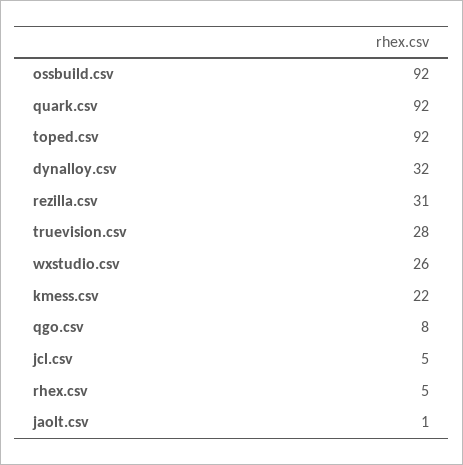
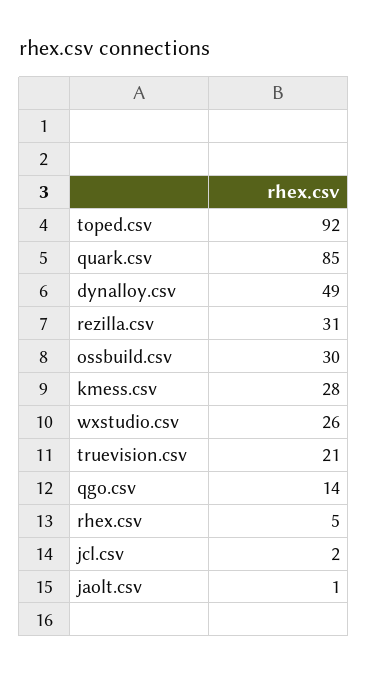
  {
-   "ossbuild.csv": 92,
+   "ossbuild.csv": 30,
-   "quark.csv": 92,
+   "quark.csv": 85,
    "toped.csv": 92,
-   "dynalloy.csv": 32,
+   "dynalloy.csv": 49,
    "rezilla.csv": 31,
-   "truevision.csv": 28,
+   "truevision.csv": 21,
    "wxstudio.csv": 26,
-   "kmess.csv": 22,
+   "kmess.csv": 28,
-   "qgo.csv": 8,
+   "qgo.csv": 14,
-   "jcl.csv": 5,
+   "jcl.csv": 2,
    "rhex.csv": 5,
    "jaolt.csv": 1
  }

